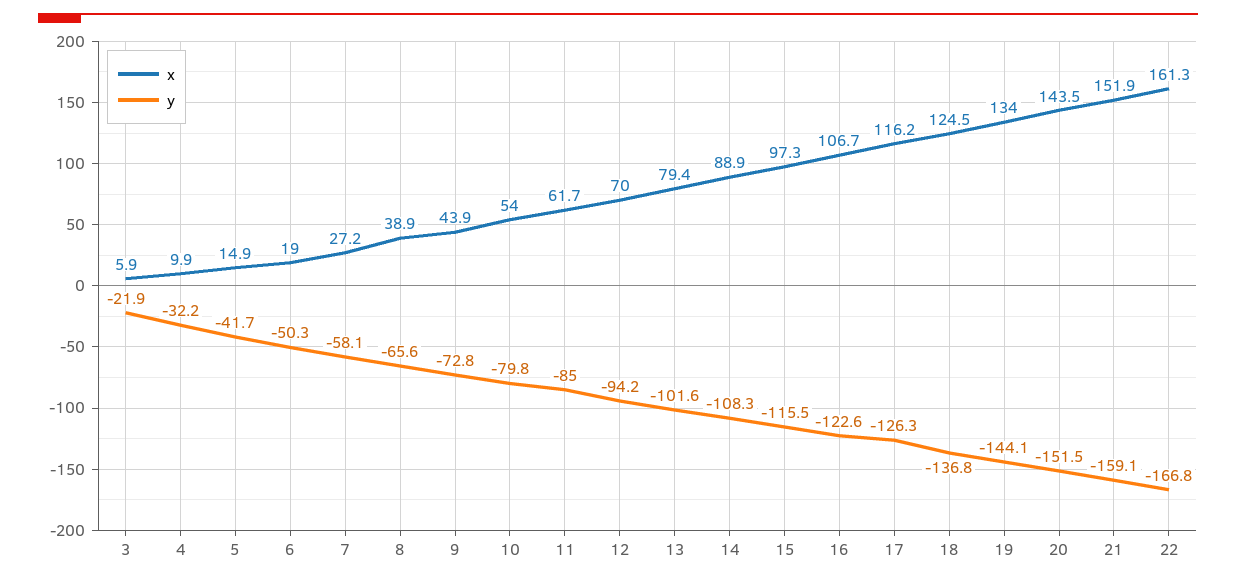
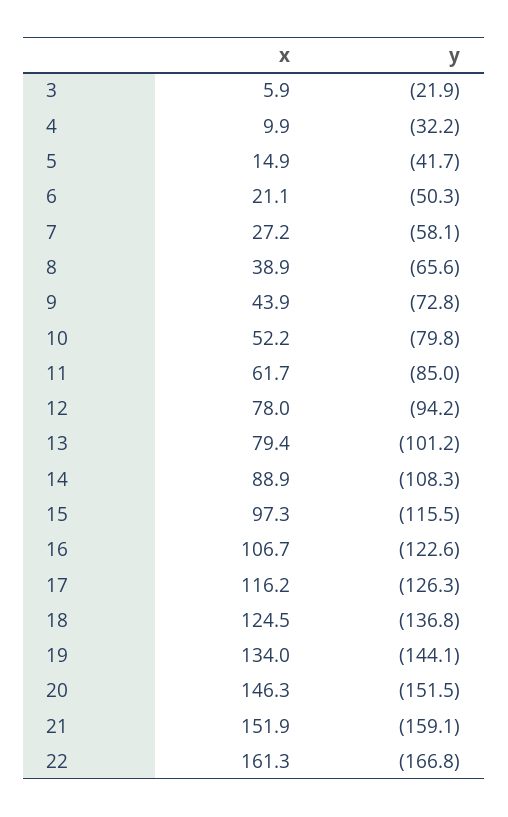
  {
    "x": {
      "3": 5.9,
      "4": 9.9,
      "5": 14.9,
-     "6": 19,
+     "6": 21.1,
      "7": 27.2,
      "8": 38.9,
      "9": 43.9,
-     "10": 54,
+     "10": 52.2,
      "11": 61.7,
-     "12": 70,
+     "12": 78,
      "13": 79.4,
      "14": 88.9,
      "15": 97.3,
      "16": 106.7,
      "17": 116.2,
      "18": 124.5,
      "19": 134,
-     "20": 143.5,
+     "20": 146.3,
      "21": 151.9,
      "22": 161.3
    },
    "y": {
      "3": -21.9,
      "4": -32.2,
      "5": -41.7,
      "6": -50.3,
      "7": -58.1,
      "8": -65.6,
      "9": -72.8,
      "10": -79.8,
      "11": -85,
      "12": -94.2,
-     "13": -101.6,
+     "13": -101.2,
      "14": -108.3,
      "15": -115.5,
      "16": -122.6,
      "17": -126.3,
      "18": -136.8,
      "19": -144.1,
      "20": -151.5,
      "21": -159.1,
      "22": -166.8
    }
  }

